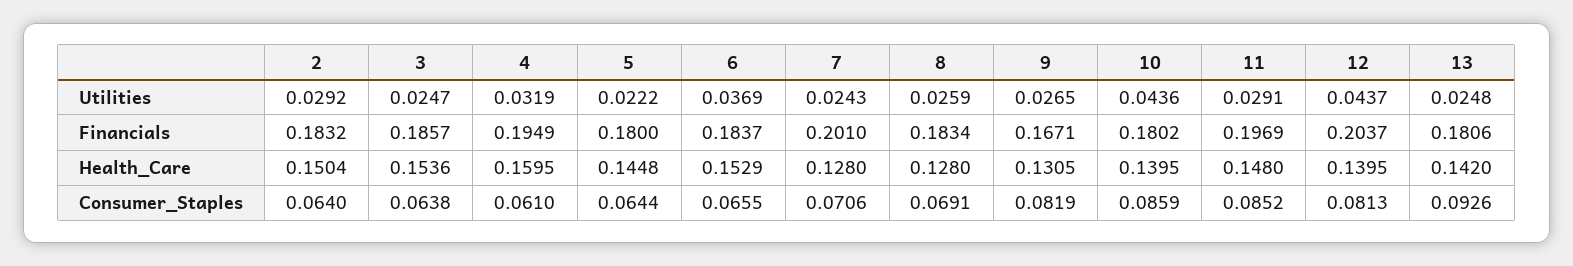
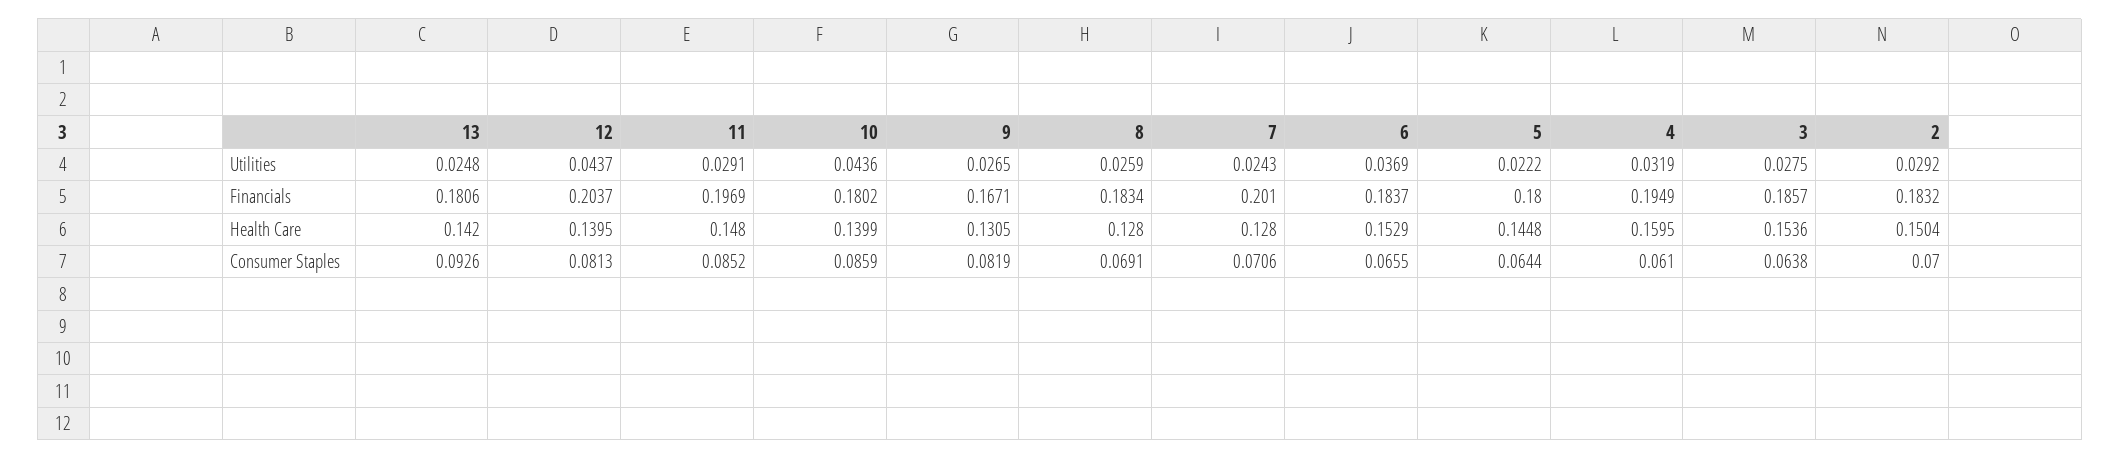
  {
    "2": {
      "Utilities": 0.0292,
      "Financials": 0.1832,
      "Health_Care": 0.1504,
-     "Consumer_Staples": 0.064
+     "Consumer_Staples": 0.07
    },
    "3": {
-     "Utilities": 0.0247,
+     "Utilities": 0.0275,
      "Financials": 0.1857,
      "Health_Care": 0.1536,
      "Consumer_Staples": 0.0638
    },
    "4": {
      "Utilities": 0.0319,
      "Financials": 0.1949,
      "Health_Care": 0.1595,
      "Consumer_Staples": 0.061
    },
    "5": {
      "Utilities": 0.0222,
      "Financials": 0.18,
      "Health_Care": 0.1448,
      "Consumer_Staples": 0.0644
    },
    "6": {
      "Utilities": 0.0369,
      "Financials": 0.1837,
      "Health_Care": 0.1529,
      "Consumer_Staples": 0.0655
    },
    "7": {
      "Utilities": 0.0243,
      "Financials": 0.201,
      "Health_Care": 0.128,
      "Consumer_Staples": 0.0706
    },
    "8": {
      "Utilities": 0.0259,
      "Financials": 0.1834,
      "Health_Care": 0.128,
      "Consumer_Staples": 0.0691
    },
    "9": {
      "Utilities": 0.0265,
      "Financials": 0.1671,
      "Health_Care": 0.1305,
      "Consumer_Staples": 0.0819
    },
    "10": {
      "Utilities": 0.0436,
      "Financials": 0.1802,
-     "Health_Care": 0.1395,
+     "Health_Care": 0.1399,
      "Consumer_Staples": 0.0859
    },
    "11": {
      "Utilities": 0.0291,
      "Financials": 0.1969,
      "Health_Care": 0.148,
      "Consumer_Staples": 0.0852
    },
    "12": {
      "Utilities": 0.0437,
      "Financials": 0.2037,
      "Health_Care": 0.1395,
      "Consumer_Staples": 0.0813
    },
    "13": {
      "Utilities": 0.0248,
      "Financials": 0.1806,
      "Health_Care": 0.142,
      "Consumer_Staples": 0.0926
    }
  }

